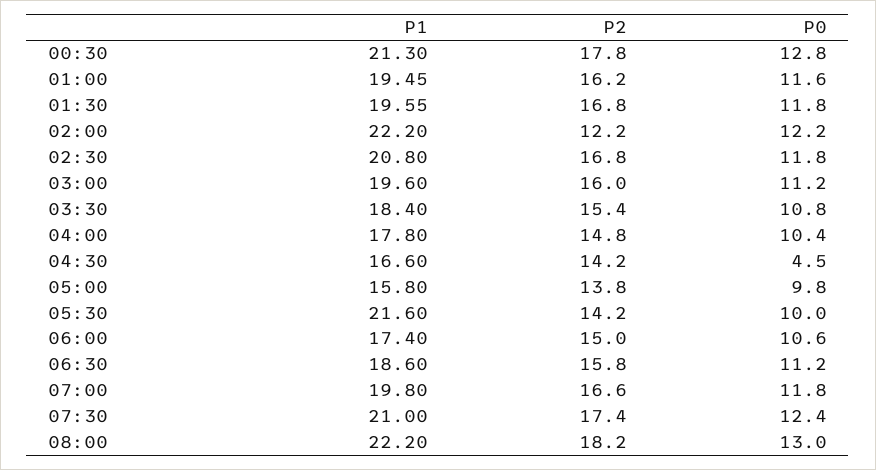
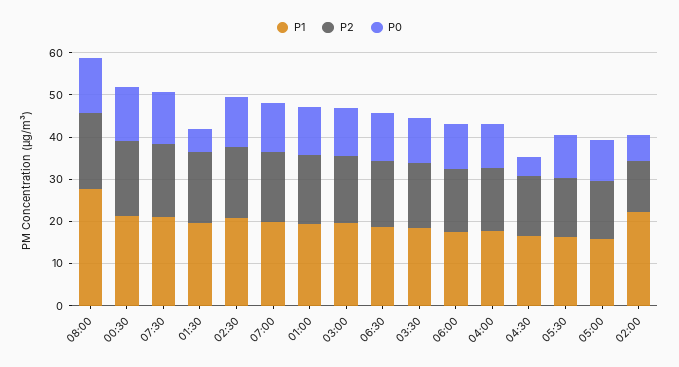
  {
    "P1": {
      "00:30": 21.3,
      "01:00": 19.45,
      "01:30": 19.55,
      "02:00": 22.2,
      "02:30": 20.8,
      "03:00": 19.6,
      "03:30": 18.4,
      "04:00": 17.8,
      "04:30": 16.6,
      "05:00": 15.8,
-     "05:30": 21.6,
+     "05:30": 16,
      "06:00": 17.4,
      "06:30": 18.6,
      "07:00": 19.8,
      "07:30": 21,
-     "08:00": 22.2
+     "08:00": 28
    },
    "P2": {
      "00:30": 17.8,
      "01:00": 16.2,
      "01:30": 16.8,
      "02:00": 12.2,
      "02:30": 16.8,
      "03:00": 16,
      "03:30": 15.4,
      "04:00": 14.8,
      "04:30": 14.2,
      "05:00": 13.8,
      "05:30": 14.2,
      "06:00": 15,
      "06:30": 15.8,
      "07:00": 16.6,
      "07:30": 17.4,
      "08:00": 18.2
    },
    "P0": {
      "00:30": 12.8,
      "01:00": 11.6,
-     "01:30": 11.8,
+     "01:30": 6,
-     "02:00": 12.2,
+     "02:00": 6,
      "02:30": 11.8,
      "03:00": 11.2,
      "03:30": 10.8,
      "04:00": 10.4,
      "04:30": 4.5,
      "05:00": 9.8,
      "05:30": 10,
      "06:00": 10.6,
      "06:30": 11.2,
      "07:00": 11.8,
      "07:30": 12.4,
      "08:00": 13
    }
  }

